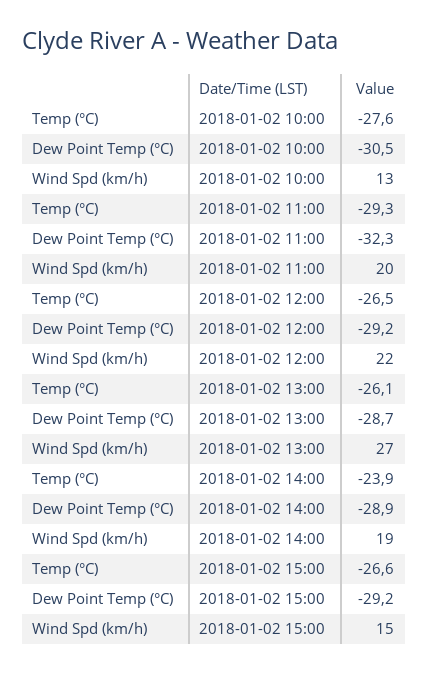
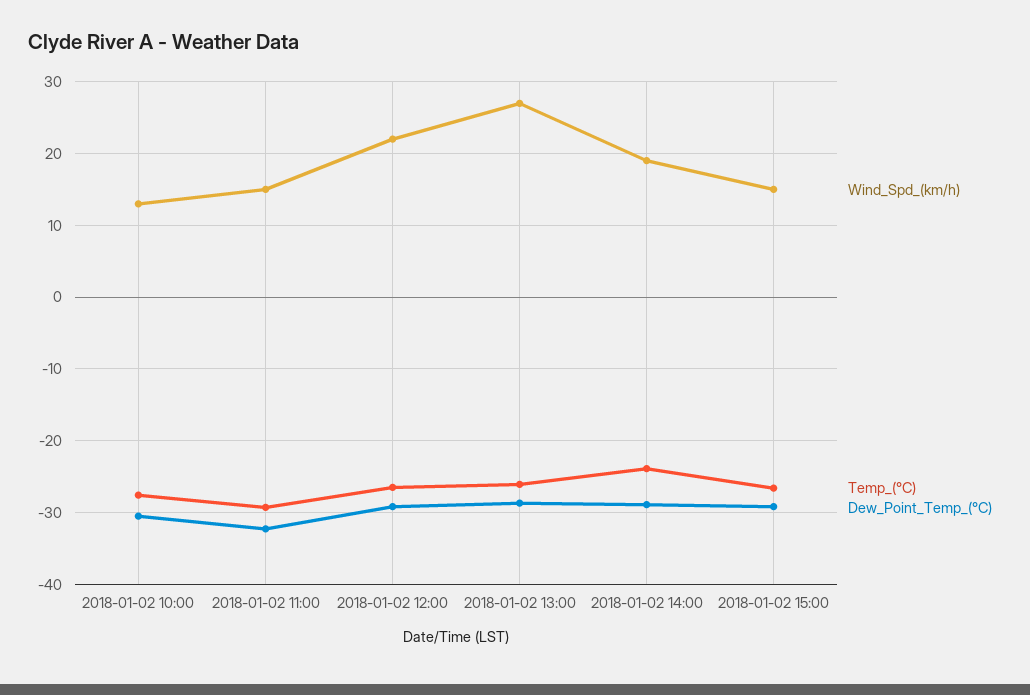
  {
    "Temp (°C)": {
      "2018-01-02 10:00": -27.6,
      "2018-01-02 11:00": -29.3,
      "2018-01-02 12:00": -26.5,
      "2018-01-02 13:00": -26.1,
      "2018-01-02 14:00": -23.9,
      "2018-01-02 15:00": -26.6
    },
    "Dew Point Temp (°C)": {
      "2018-01-02 10:00": -30.5,
      "2018-01-02 11:00": -32.3,
      "2018-01-02 12:00": -29.2,
      "2018-01-02 13:00": -28.7,
      "2018-01-02 14:00": -28.9,
      "2018-01-02 15:00": -29.2
    },
    "Wind Spd (km/h)": {
      "2018-01-02 10:00": 13,
-     "2018-01-02 11:00": 20,
+     "2018-01-02 11:00": 15,
      "2018-01-02 12:00": 22,
      "2018-01-02 13:00": 27,
      "2018-01-02 14:00": 19,
      "2018-01-02 15:00": 15
    }
  }

